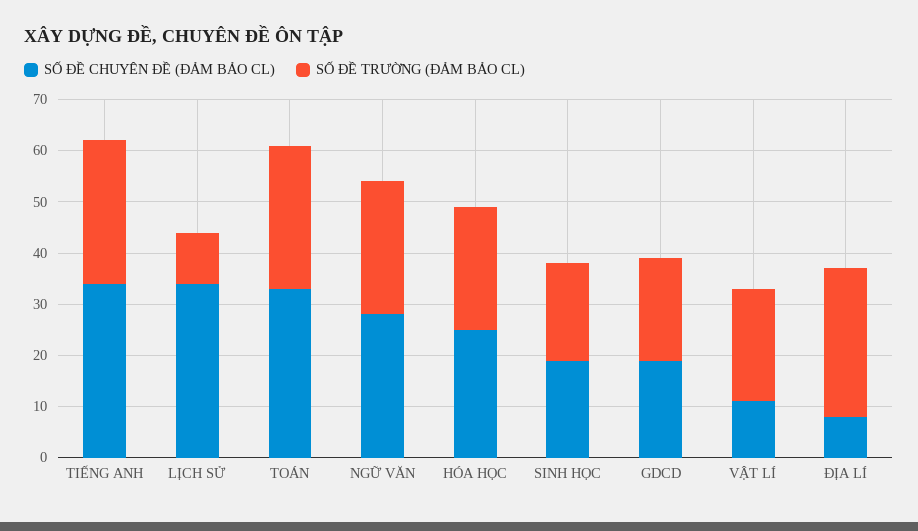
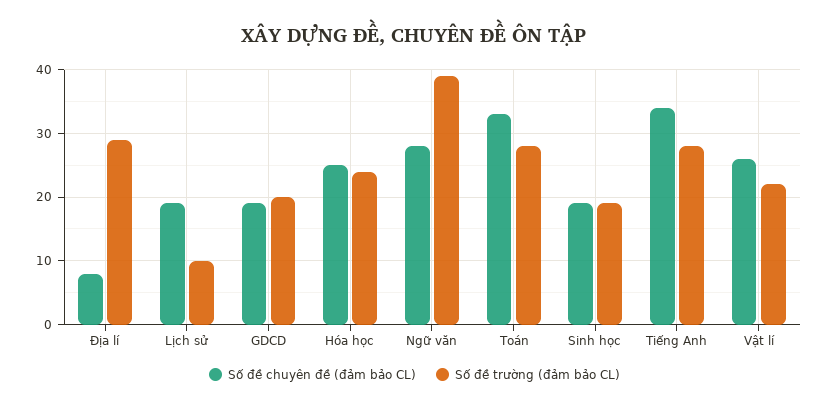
  {
    "SỐ ĐỀ CHUYÊN ĐỀ (ĐẢM BẢO CL)": {
      "TIẾNG ANH": 34,
-     "LỊCH SỬ": 35,
+     "LỊCH SỬ": 19,
      "TOÁN": 33,
      "NGỮ VĂN": 28,
      "HÓA HỌC": 25,
      "SINH HỌC": 19,
      "GDCD": 19,
-     "VẬT LÍ": 10,
+     "VẬT LÍ": 26,
      "ĐỊA LÍ": 8
    },
    "SỐ ĐỀ TRƯỜNG (ĐẢM BẢO CL)": {
      "TIẾNG ANH": 28,
      "LỊCH SỬ": 10,
      "TOÁN": 28,
-     "NGỮ VĂN": 25,
+     "NGỮ VĂN": 39,
      "HÓA HỌC": 24,
      "SINH HỌC": 19,
      "GDCD": 20,
      "VẬT LÍ": 22,
      "ĐỊA LÍ": 29
    }
  }

